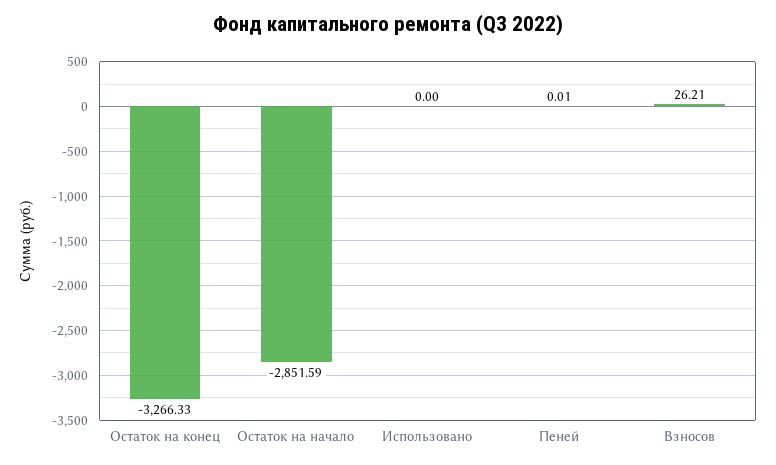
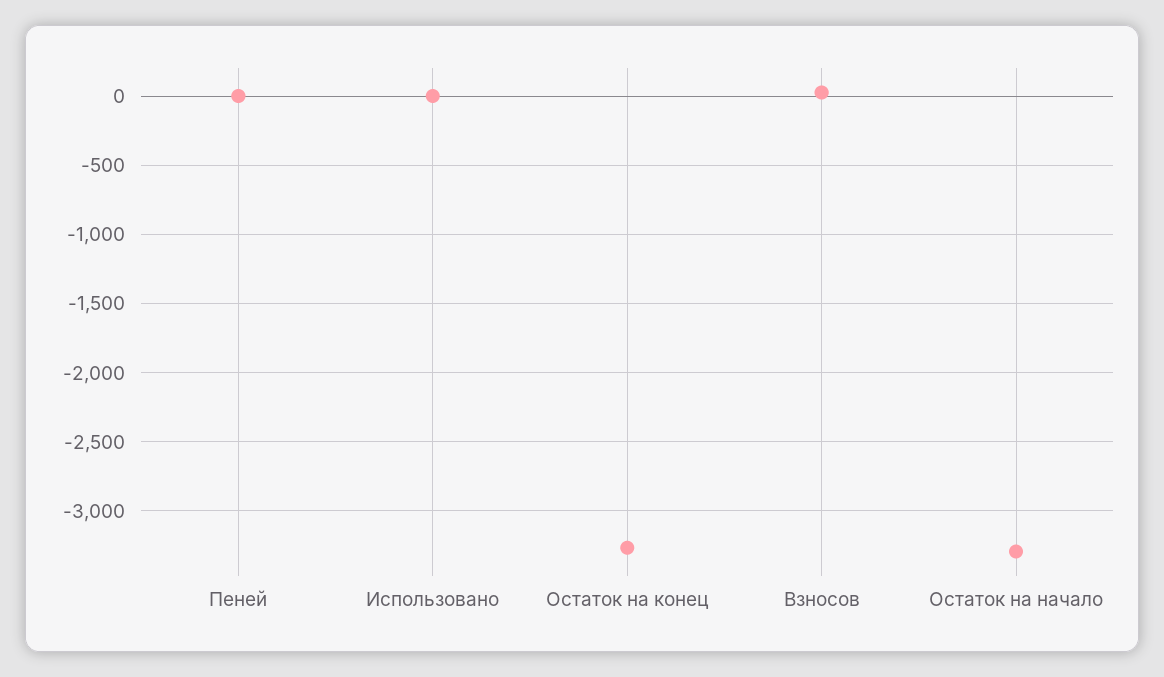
  {
    "Остаток на конец": -3266.33,
-   "Остаток на начало": -2851.59,
+   "Остаток на начало": -3300,
    "Использовано": 0,
    "Пеней": 0.01,
    "Взносов": 26.21
  }

